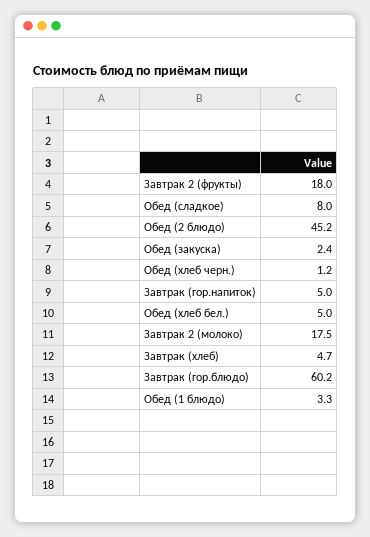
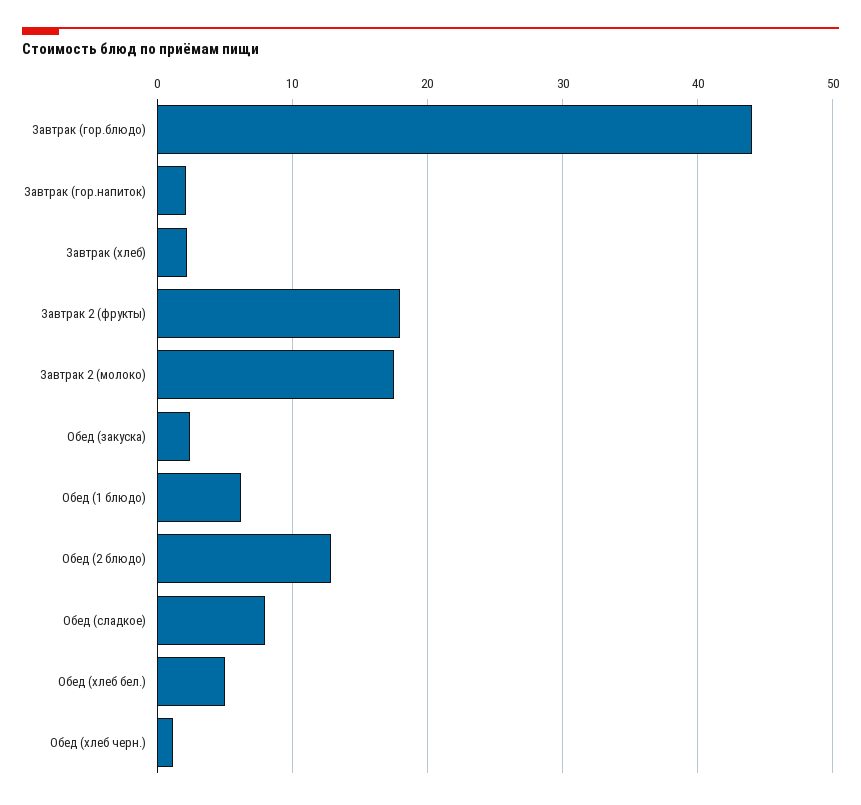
  {
    "Завтрак 2 (фрукты)": 18,
    "Обед (сладкое)": 8,
-   "Обед (2 блюдо)": 45.2,
+   "Обед (2 блюдо)": 13,
    "Обед (закуска)": 2.4,
    "Обед (хлеб черн.)": 1.2,
-   "Завтрак (гор.напиток)": 5,
+   "Завтрак (гор.напиток)": 2,
    "Обед (хлеб бел.)": 5,
    "Завтрак 2 (молоко)": 17.5,
-   "Завтрак (хлеб)": 4.7,
+   "Завтрак (хлеб)": 2,
-   "Завтрак (гор.блюдо)": 60.2,
+   "Завтрак (гор.блюдо)": 44,
-   "Обед (1 блюдо)": 3.3
+   "Обед (1 блюдо)": 6
  }

